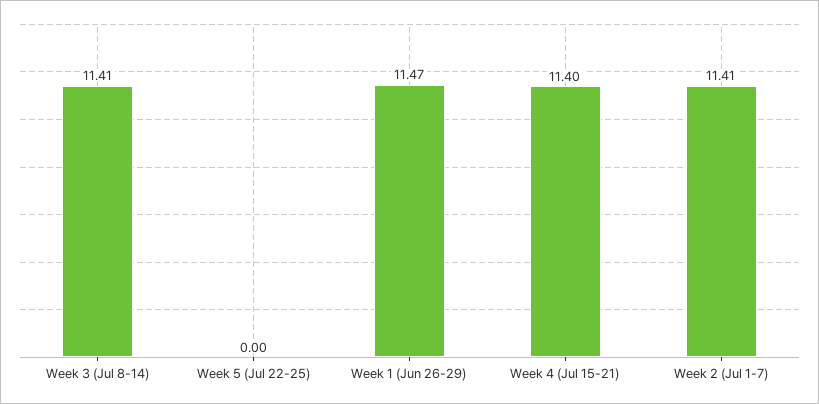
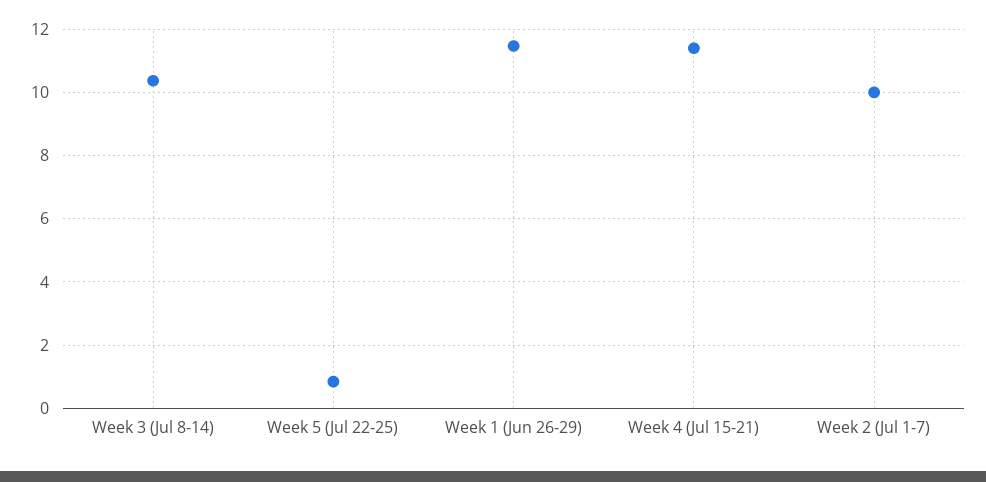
  {
-   "Week 3 (Jul 8-14)": 11.41,
+   "Week 3 (Jul 8-14)": 10.4,
-   "Week 5 (Jul 22-25)": 0,
+   "Week 5 (Jul 22-25)": 0.8,
    "Week 1 (Jun 26-29)": 11.47,
    "Week 4 (Jul 15-21)": 11.4,
-   "Week 2 (Jul 1-7)": 11.41
+   "Week 2 (Jul 1-7)": 10
  }

